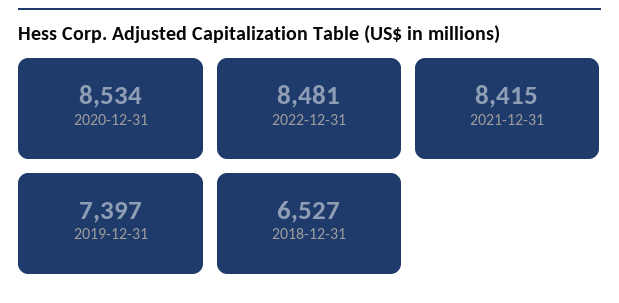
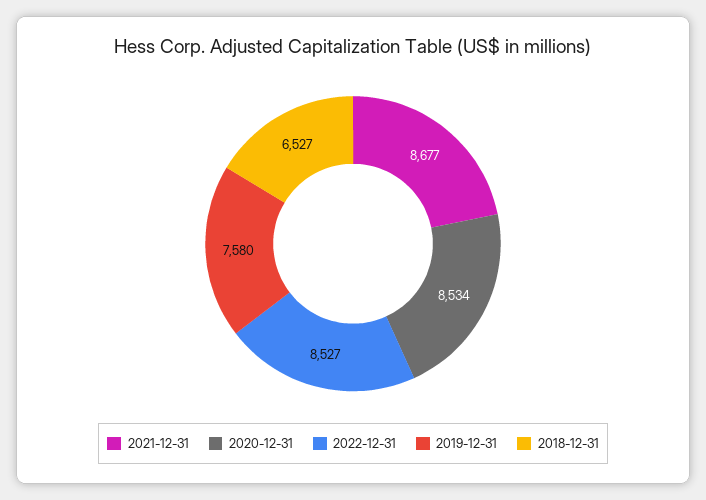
  {
    "2020-12-31": 8534,
-   "2022-12-31": 8481,
+   "2022-12-31": 8527,
-   "2021-12-31": 8415,
+   "2021-12-31": 8677,
-   "2019-12-31": 7397,
+   "2019-12-31": 7580,
    "2018-12-31": 6527
  }

